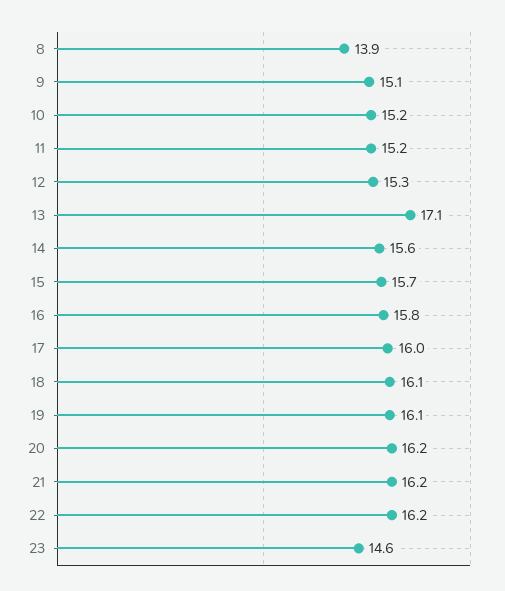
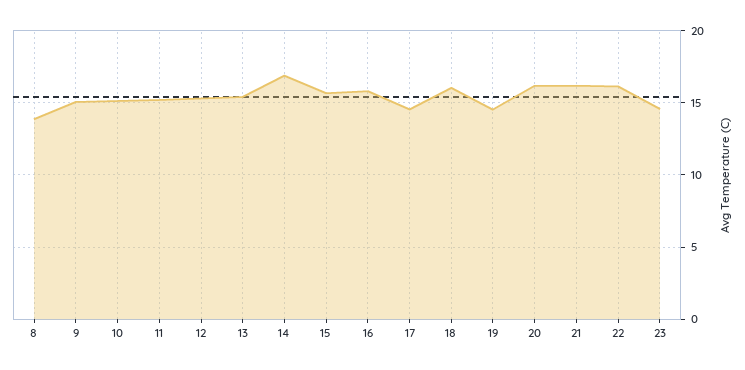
  {
    "8": 13.9,
    "9": 15.1,
    "10": 15.2,
    "11": 15.2,
    "12": 15.3,
-   "13": 17.1,
+   "13": 15.5,
-   "14": 15.6,
+   "14": 17,
    "15": 15.7,
    "16": 15.8,
-   "17": 16,
+   "17": 14.5,
    "18": 16.1,
-   "19": 16.1,
+   "19": 14.5,
    "20": 16.2,
    "21": 16.2,
    "22": 16.2,
    "23": 14.6
  }

